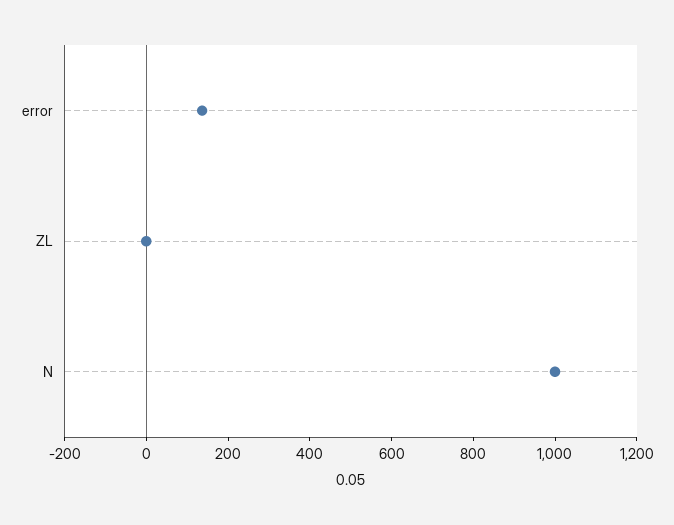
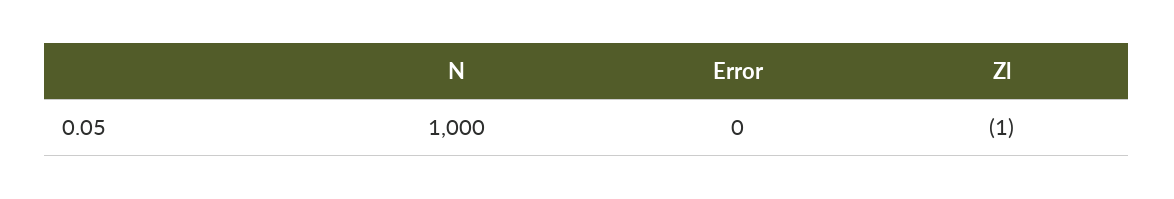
  {
-   "error": 150,
+   "error": 0,
    "ZL": -1,
    "N": 1000
  }

